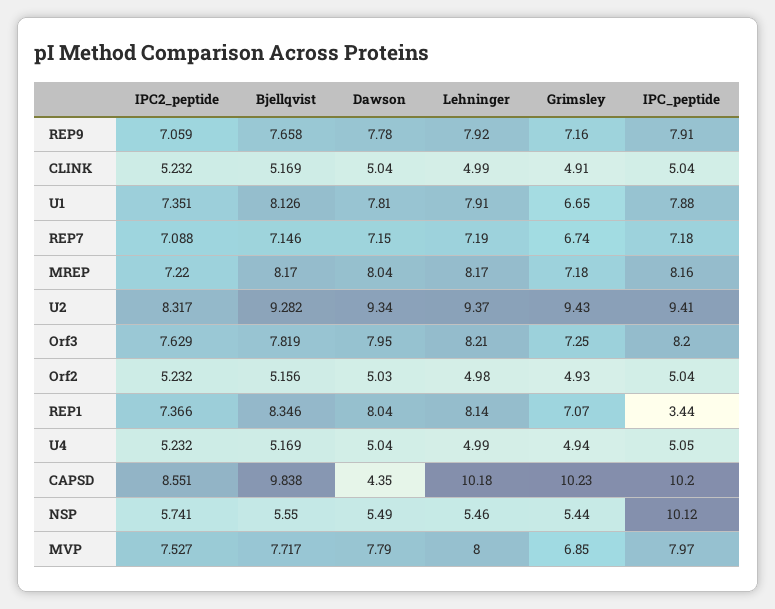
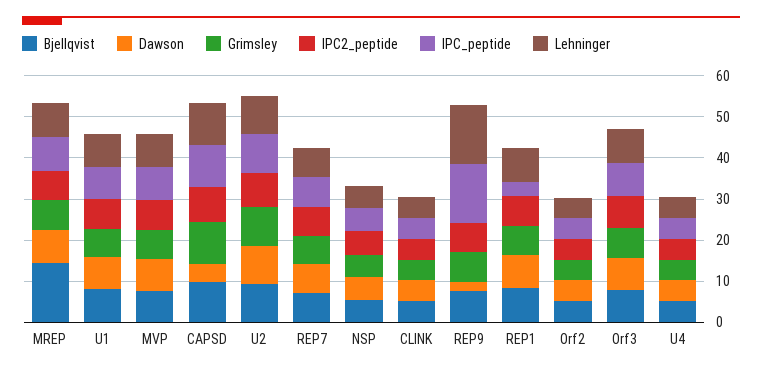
  {
    "IPC2_peptide": {
      "REP9": 7.059,
      "CLINK": 5.232,
      "U1": 7.351,
      "REP7": 7.088,
      "MREP": 7.22,
      "U2": 8.317,
      "Orf3": 7.629,
      "Orf2": 5.232,
      "REP1": 7.366,
      "U4": 5.232,
      "CAPSD": 8.551,
      "NSP": 5.741,
      "MVP": 7.527
    },
    "Bjellqvist": {
      "REP9": 7.658,
      "CLINK": 5.169,
      "U1": 8.126,
      "REP7": 7.146,
-     "MREP": 8.17,
+     "MREP": 14,
      "U2": 9.282,
      "Orf3": 7.819,
      "Orf2": 5.156,
      "REP1": 8.346,
      "U4": 5.169,
      "CAPSD": 9.838,
      "NSP": 5.55,
      "MVP": 7.717
    },
    "Dawson": {
-     "REP9": 7.78,
+     "REP9": 2,
      "CLINK": 5.04,
      "U1": 7.81,
      "REP7": 7.15,
      "MREP": 8.04,
      "U2": 9.34,
      "Orf3": 7.95,
      "Orf2": 5.03,
      "REP1": 8.04,
      "U4": 5.04,
      "CAPSD": 4.35,
      "NSP": 5.49,
      "MVP": 7.79
    },
    "Lehninger": {
-     "REP9": 7.92,
+     "REP9": 14,
      "CLINK": 4.99,
      "U1": 7.91,
      "REP7": 7.19,
      "MREP": 8.17,
      "U2": 9.37,
      "Orf3": 8.21,
      "Orf2": 4.98,
      "REP1": 8.14,
      "U4": 4.99,
      "CAPSD": 10.18,
      "NSP": 5.46,
      "MVP": 8
    },
    "Grimsley": {
      "REP9": 7.16,
      "CLINK": 4.91,
      "U1": 6.65,
      "REP7": 6.74,
      "MREP": 7.18,
      "U2": 9.43,
      "Orf3": 7.25,
      "Orf2": 4.93,
      "REP1": 7.07,
      "U4": 4.94,
      "CAPSD": 10.23,
      "NSP": 5.44,
      "MVP": 6.85
    },
    "IPC_peptide": {
-     "REP9": 7.91,
+     "REP9": 14,
      "CLINK": 5.04,
      "U1": 7.88,
      "REP7": 7.18,
      "MREP": 8.16,
      "U2": 9.41,
      "Orf3": 8.2,
      "Orf2": 5.04,
      "REP1": 3.44,
      "U4": 5.05,
      "CAPSD": 10.2,
-     "NSP": 10.12,
+     "NSP": 6,
      "MVP": 7.97
    }
  }

